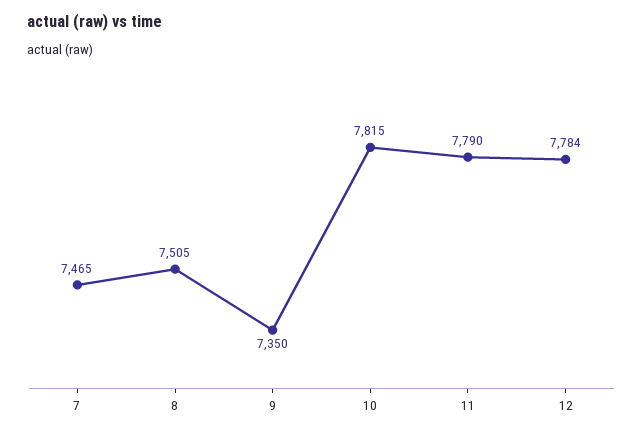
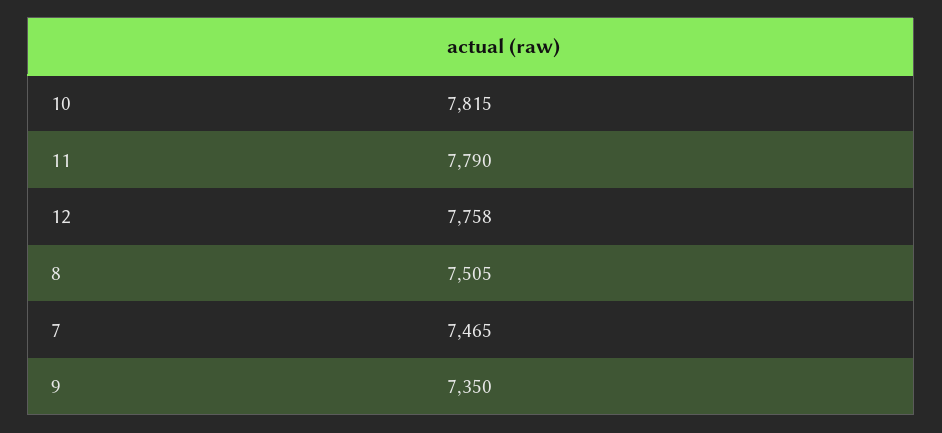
  {
    "7": 7465,
    "8": 7505,
    "9": 7350,
    "10": 7815,
    "11": 7790,
-   "12": 7784
+   "12": 7758
  }

